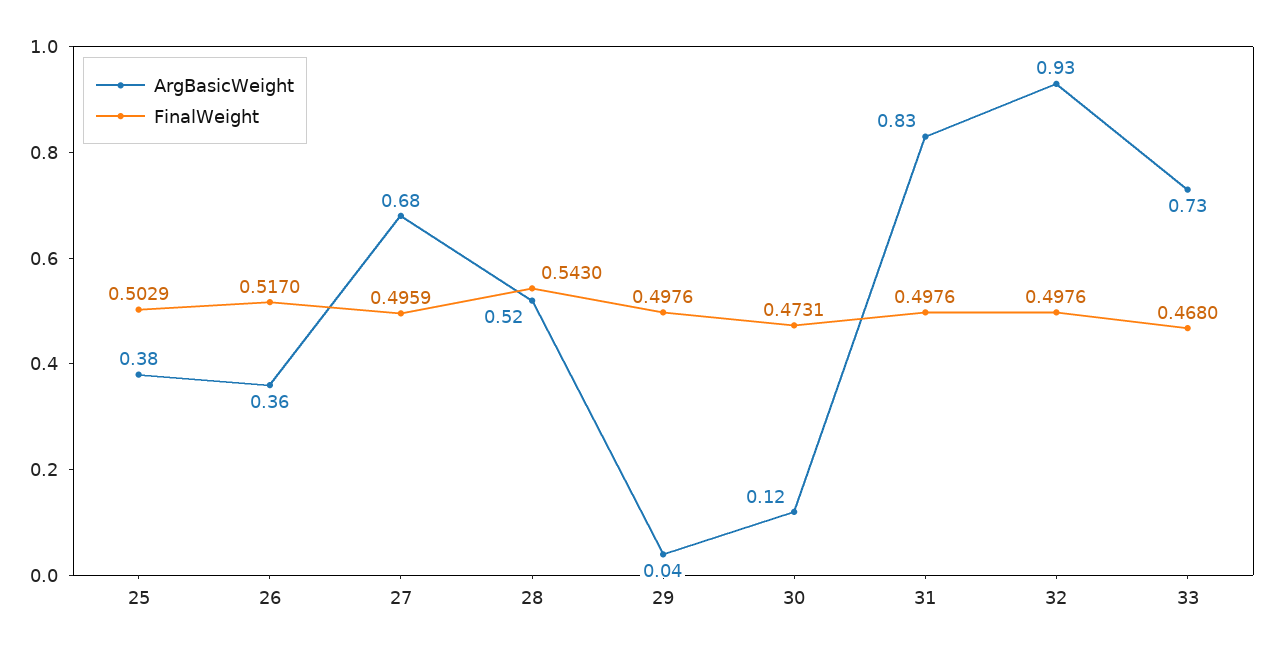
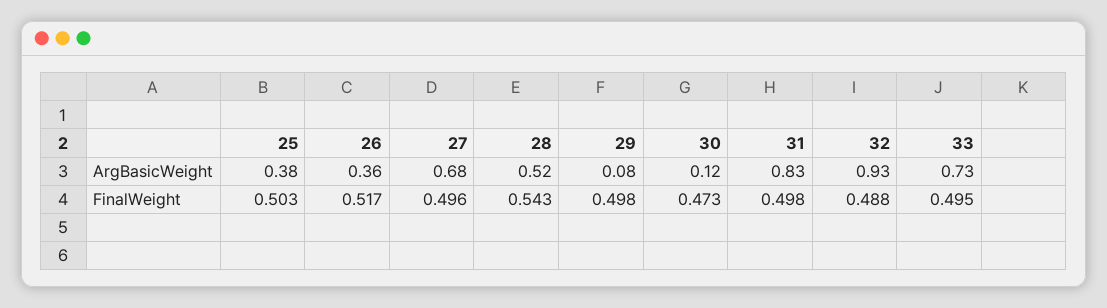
  {
    "ArgBasicWeight": {
      "25": 0.38,
      "26": 0.36,
      "27": 0.68,
      "28": 0.52,
-     "29": 0.04,
+     "29": 0.08,
      "30": 0.12,
      "31": 0.83,
      "32": 0.93,
      "33": 0.73
    },
    "FinalWeight": {
      "25": 0.5029,
      "26": 0.517,
      "27": 0.4959,
      "28": 0.543,
      "29": 0.4976,
      "30": 0.4731,
      "31": 0.4976,
-     "32": 0.4976,
+     "32": 0.488,
-     "33": 0.468
+     "33": 0.495
    }
  }

